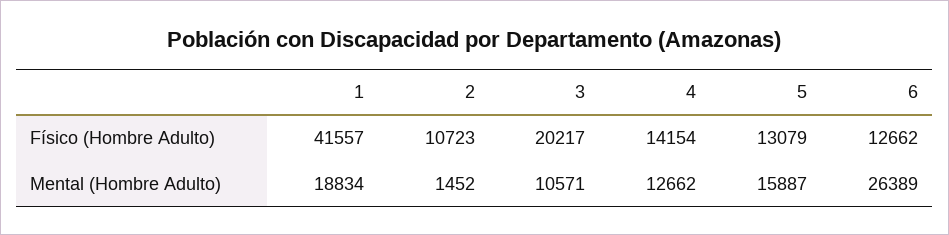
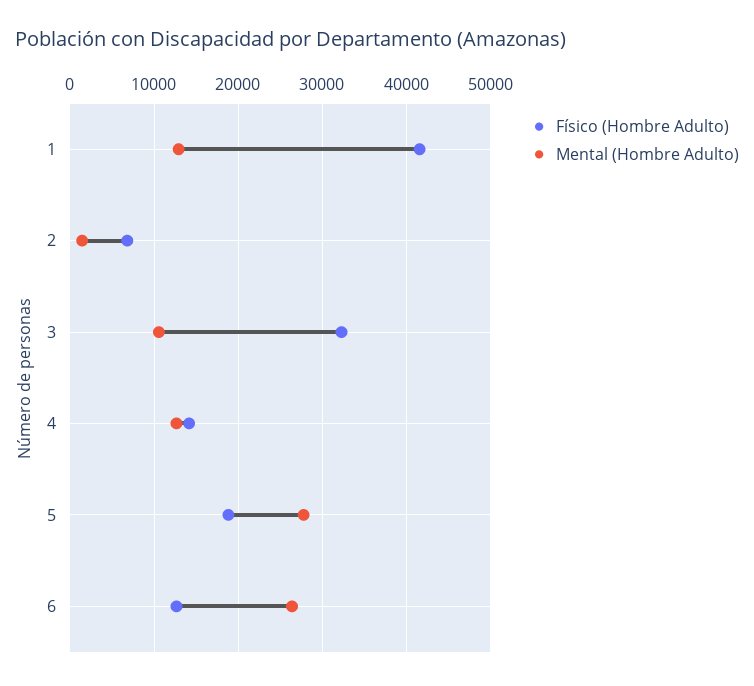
  {
    "Físico (Hombre Adulto)": {
      "1": 41557,
-     "2": 10723,
+     "2": 7000,
-     "3": 20217,
+     "3": 32000,
      "4": 14154,
-     "5": 13079,
+     "5": 19000,
      "6": 12662
    },
    "Mental (Hombre Adulto)": {
-     "1": 18834,
+     "1": 13000,
      "2": 1452,
      "3": 10571,
      "4": 12662,
-     "5": 15887,
+     "5": 28000,
      "6": 26389
    }
  }

